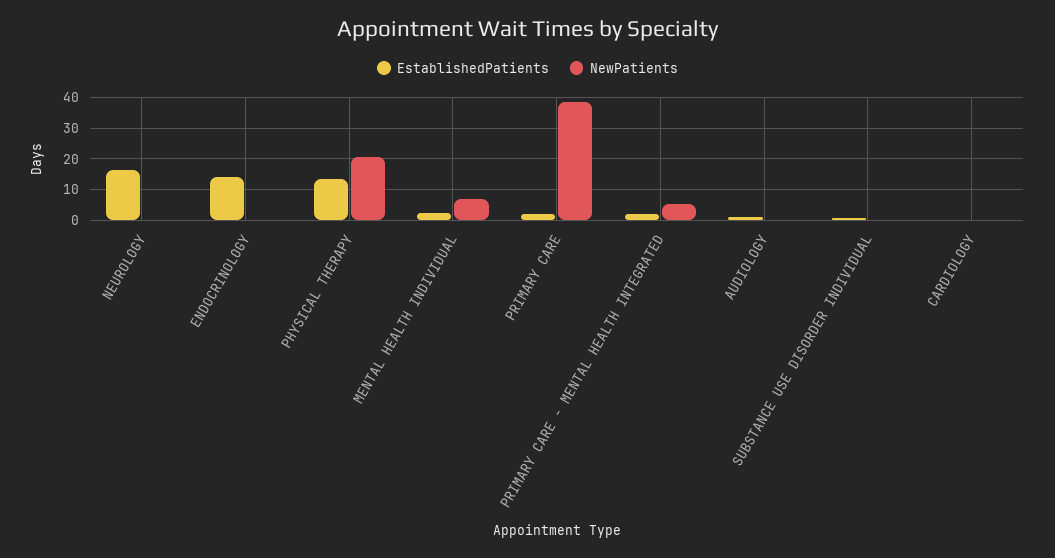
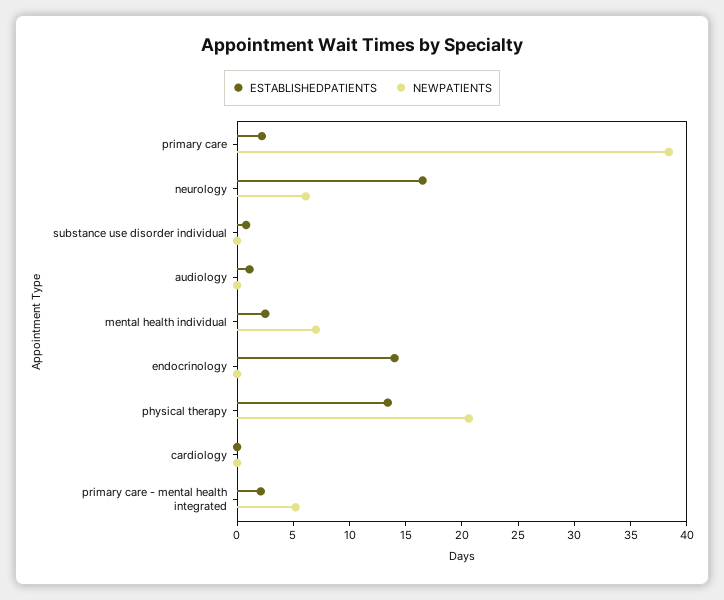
  {
    "EstablishedPatients": {
      "NEUROLOGY": 17,
      "ENDOCRINOLOGY": 14,
      "PHYSICAL THERAPY": 13,
      "MENTAL HEALTH INDIVIDUAL": 3,
      "PRIMARY CARE": 2,
      "PRIMARY CARE - MENTAL HEALTH INTEGRATED": 2,
      "AUDIOLOGY": 1,
      "SUBSTANCE USE DISORDER INDIVIDUAL": 1,
      "CARDIOLOGY": 0
    },
    "NewPatients": {
-     "NEUROLOGY": 0,
+     "NEUROLOGY": 6,
      "ENDOCRINOLOGY": 0,
      "PHYSICAL THERAPY": 21,
      "MENTAL HEALTH INDIVIDUAL": 7,
      "PRIMARY CARE": 38,
      "PRIMARY CARE - MENTAL HEALTH INTEGRATED": 5,
      "AUDIOLOGY": 0,
      "SUBSTANCE USE DISORDER INDIVIDUAL": 0,
      "CARDIOLOGY": 0
    }
  }

